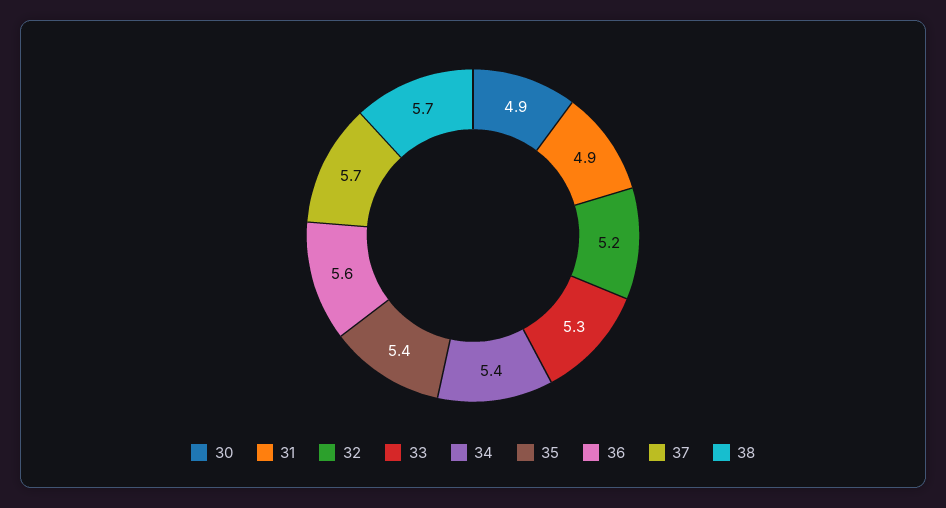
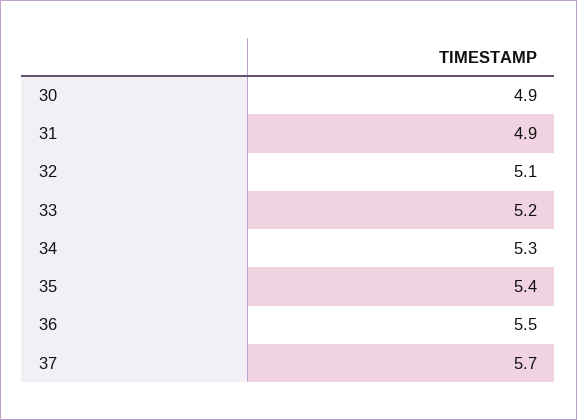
  {
    "30": 4.9,
    "31": 4.9,
-   "32": 5.2,
+   "32": 5.1,
-   "33": 5.3,
+   "33": 5.2,
-   "34": 5.4,
+   "34": 5.3,
    "35": 5.4,
-   "36": 5.6,
+   "36": 5.5,
-   "37": 5.7,
+   "37": 5.7
-   "38": 5.7
  }

